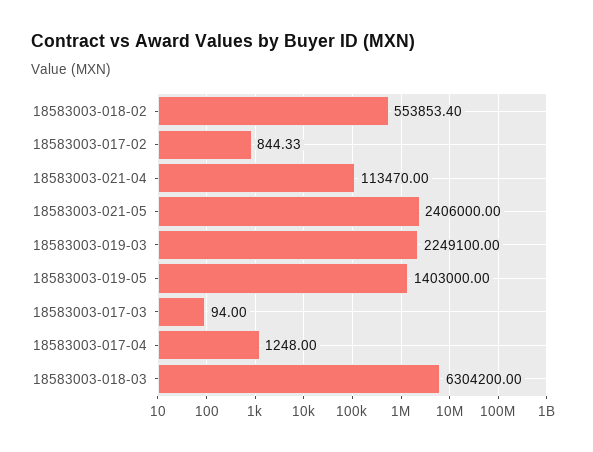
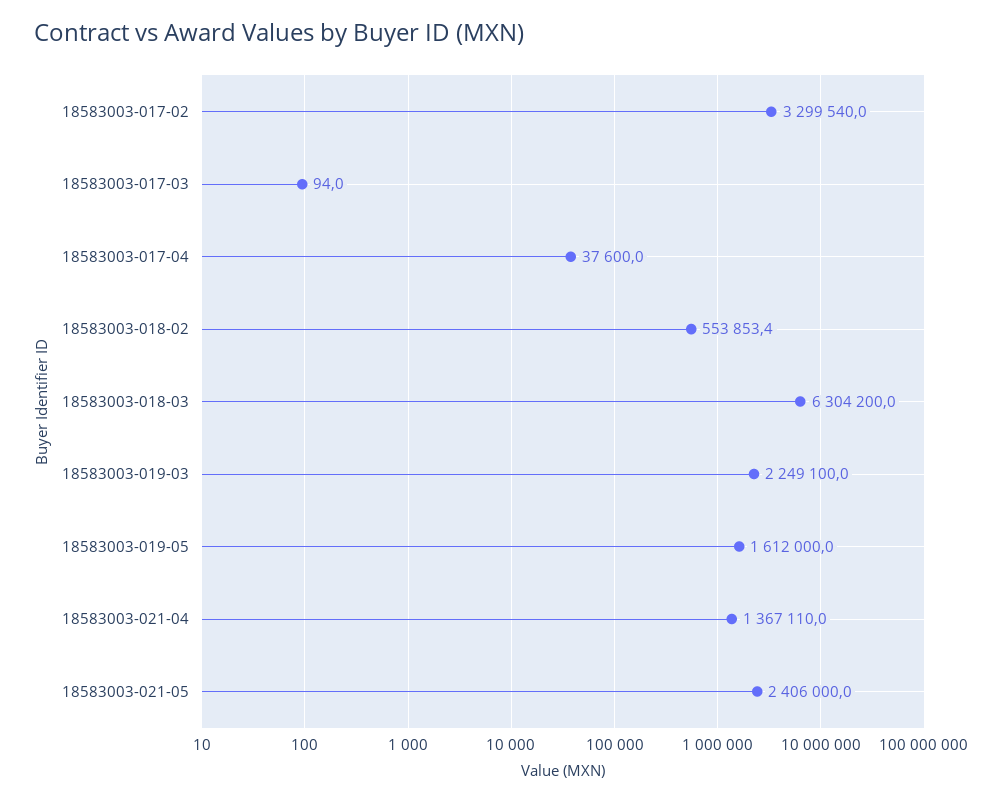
  {
    "18583003-018-02": 553853.4,
-   "18583003-017-02": 844.33,
+   "18583003-017-02": 3299540,
-   "18583003-021-04": 113470,
+   "18583003-021-04": 1367110,
    "18583003-021-05": 2406000,
    "18583003-019-03": 2249100,
-   "18583003-019-05": 1403000,
+   "18583003-019-05": 1612000,
    "18583003-017-03": 94,
-   "18583003-017-04": 1248,
+   "18583003-017-04": 37600,
    "18583003-018-03": 6304200
  }

